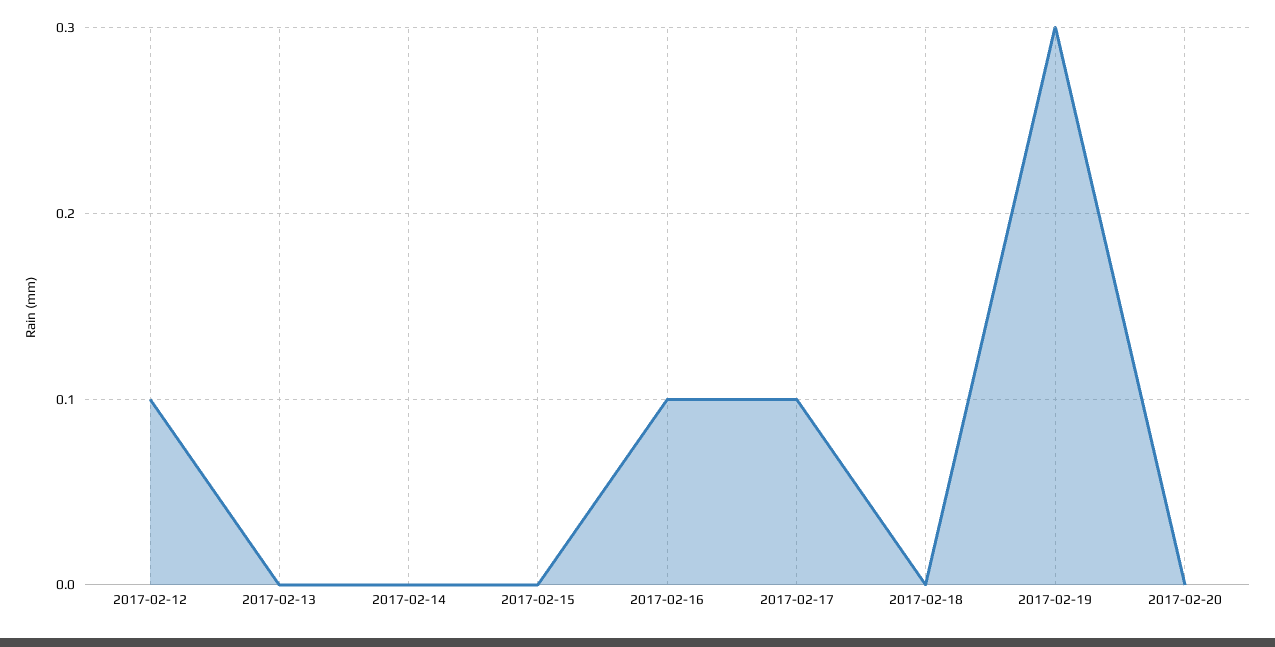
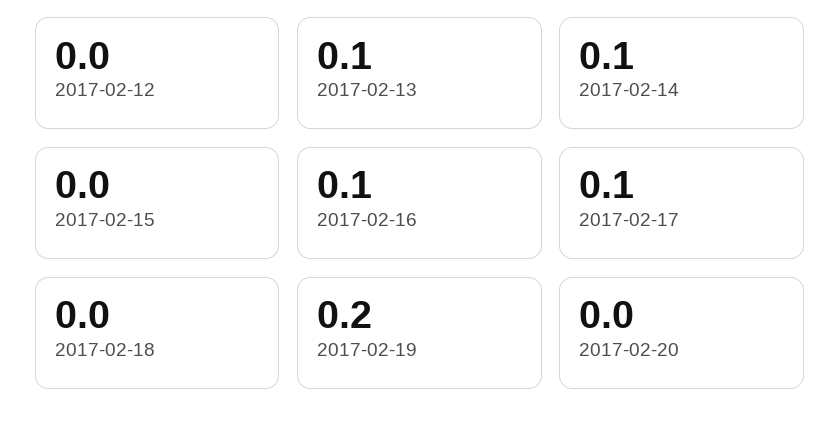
  {
-   "2017-02-12": 0.1,
+   "2017-02-12": 0,
-   "2017-02-13": 0,
+   "2017-02-13": 0.1,
-   "2017-02-14": 0,
+   "2017-02-14": 0.1,
    "2017-02-15": 0,
    "2017-02-16": 0.1,
    "2017-02-17": 0.1,
    "2017-02-18": 0,
-   "2017-02-19": 0.3,
+   "2017-02-19": 0.2,
    "2017-02-20": 0
  }

